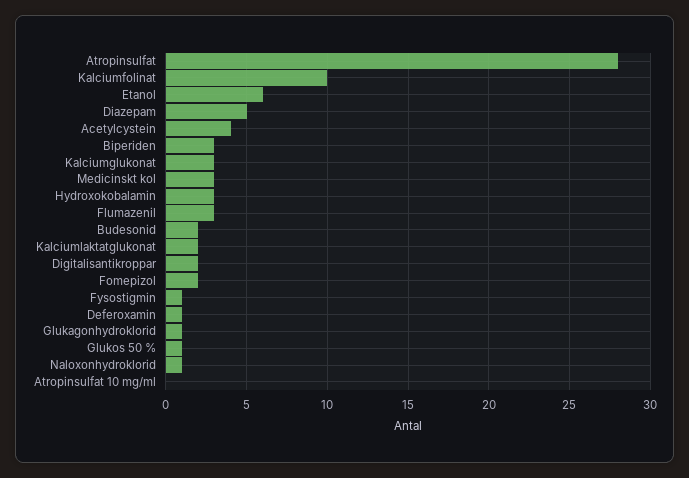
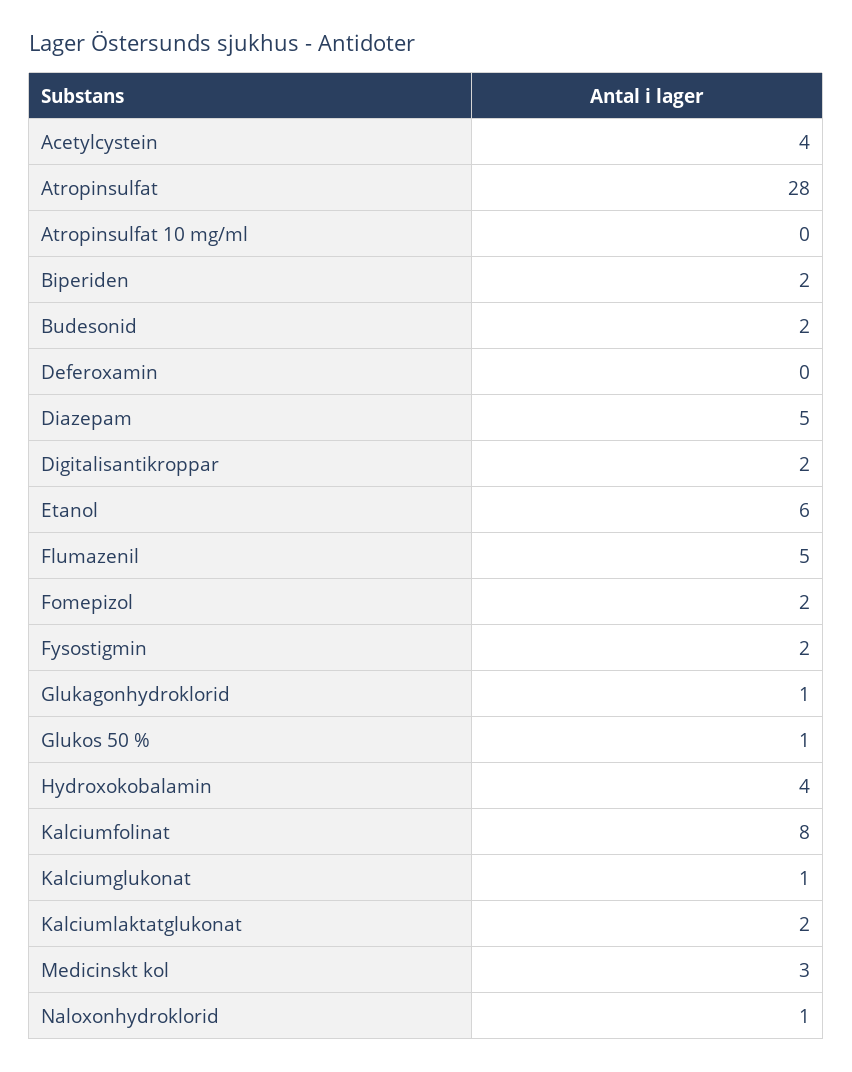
  {
    "Atropinsulfat": 28,
-   "Kalciumfolinat": 10,
+   "Kalciumfolinat": 8,
    "Etanol": 6,
    "Diazepam": 5,
    "Acetylcystein": 4,
-   "Biperiden": 3,
+   "Biperiden": 2,
-   "Kalciumglukonat": 3,
+   "Kalciumglukonat": 1,
    "Medicinskt kol": 3,
-   "Hydroxokobalamin": 3,
+   "Hydroxokobalamin": 4,
-   "Flumazenil": 3,
+   "Flumazenil": 5,
    "Budesonid": 2,
    "Kalciumlaktatglukonat": 2,
    "Digitalisantikroppar": 2,
    "Fomepizol": 2,
-   "Fysostigmin": 1,
+   "Fysostigmin": 2,
-   "Deferoxamin": 1,
+   "Deferoxamin": 0,
    "Glukagonhydroklorid": 1,
    "Glukos 50 %": 1,
    "Naloxonhydroklorid": 1,
    "Atropinsulfat 10 mg/ml": 0
  }

